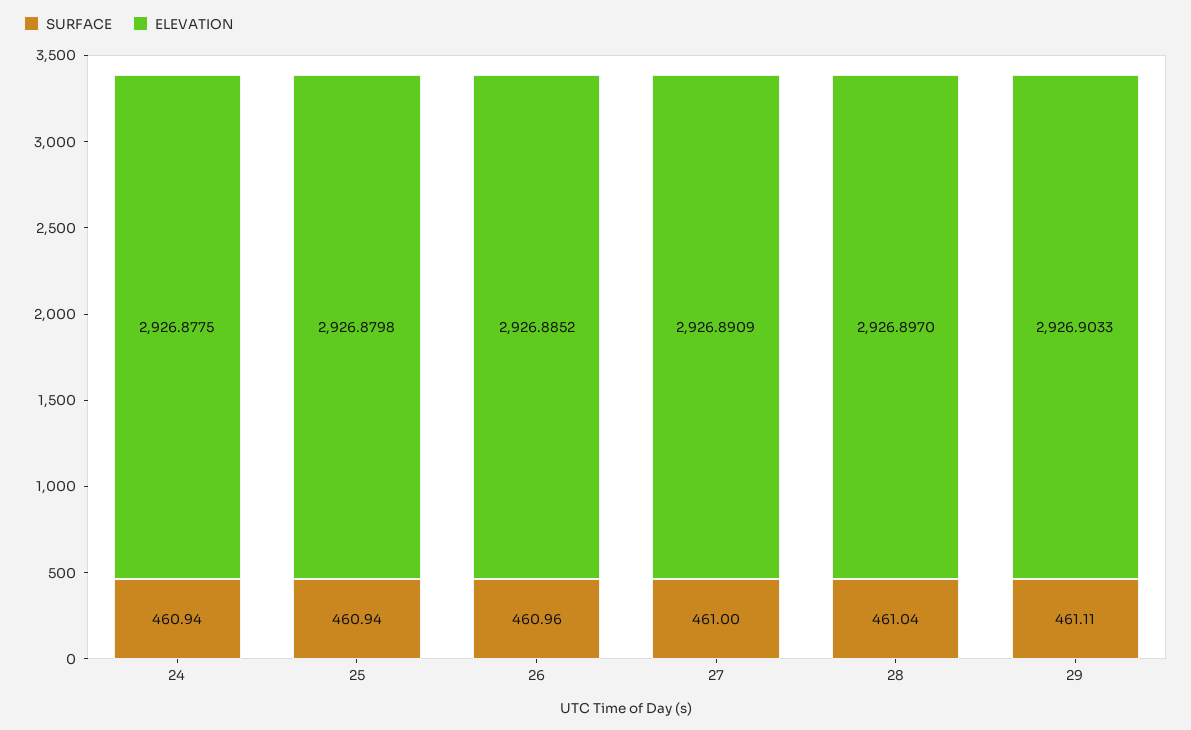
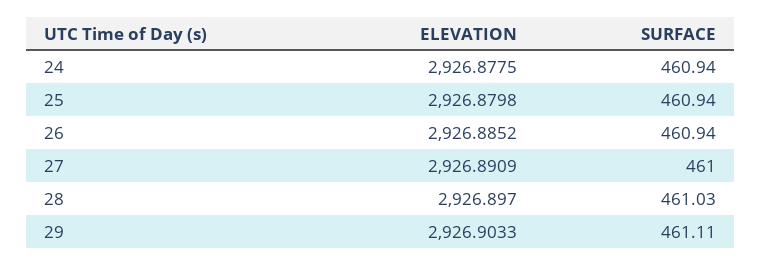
  {
    "SURFACE": {
      "24": 460.94,
      "25": 460.94,
-     "26": 460.96,
+     "26": 460.94,
      "27": 461,
-     "28": 461.04,
+     "28": 461.03,
      "29": 461.11
    },
    "ELEVATION": {
      "24": 2926.8775,
      "25": 2926.8798,
      "26": 2926.8852,
      "27": 2926.8909,
      "28": 2926.897,
      "29": 2926.9033
    }
  }

